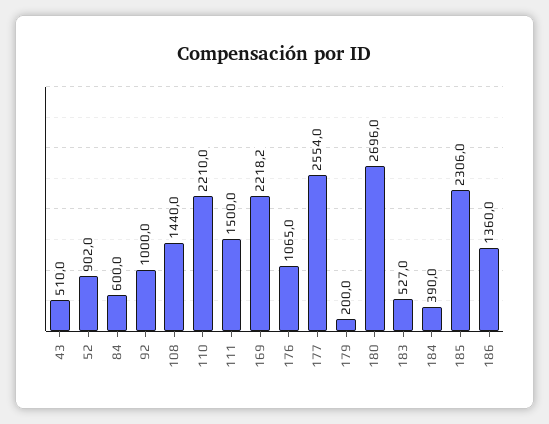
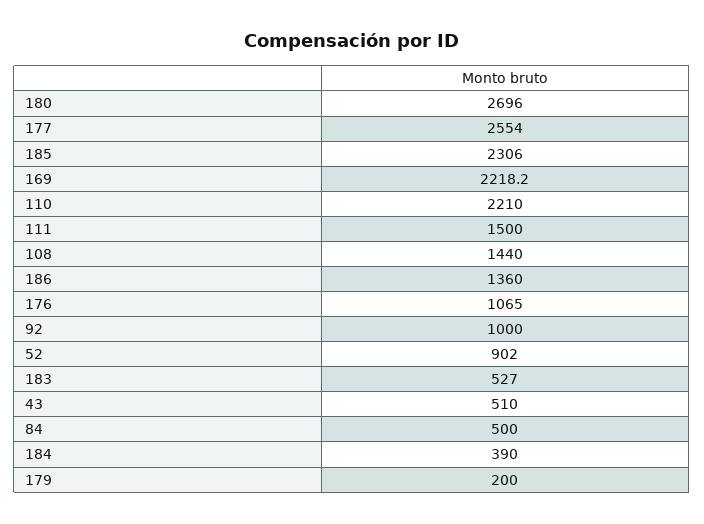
  {
    "43": 510,
    "52": 902,
-   "84": 600,
+   "84": 500,
    "92": 1000,
    "108": 1440,
    "110": 2210,
    "111": 1500,
    "169": 2218.2,
    "176": 1065,
    "177": 2554,
    "179": 200,
    "180": 2696,
    "183": 527,
    "184": 390,
    "185": 2306,
    "186": 1360
  }

